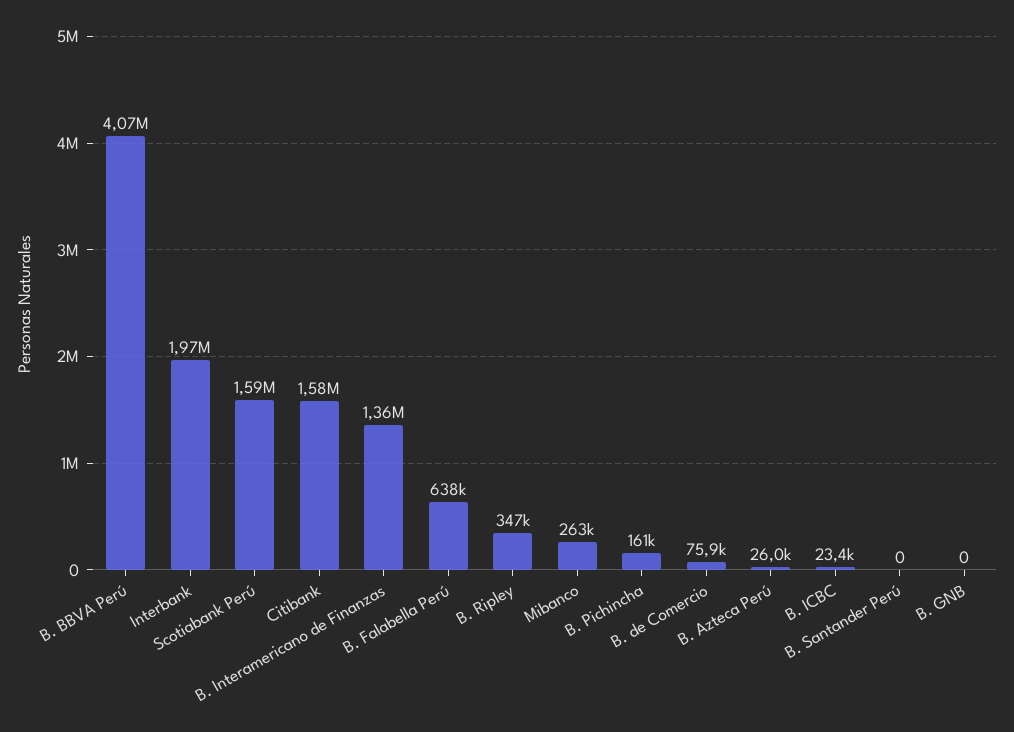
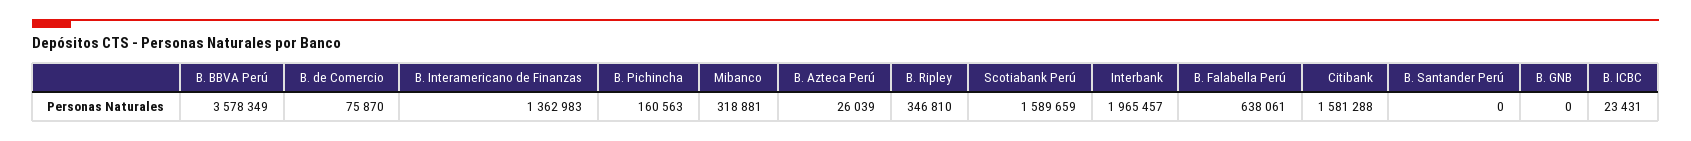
  {
-   "B. BBVA Perú": 4070000,
+   "B. BBVA Perú": 3578349,
    "Interbank": 1965457,
    "Scotiabank Perú": 1589659,
    "Citibank": 1581288,
    "B. Interamericano de Finanzas": 1362983,
    "B. Falabella Perú": 638061,
    "B. Ripley": 346810,
-   "Mibanco": 263000,
+   "Mibanco": 318881,
    "B. Pichincha": 160563,
    "B. de Comercio": 75870,
    "B. Azteca Perú": 26039,
    "B. ICBC": 23431,
    "B. Santander Perú": 0,
    "B. GNB": 0
  }

